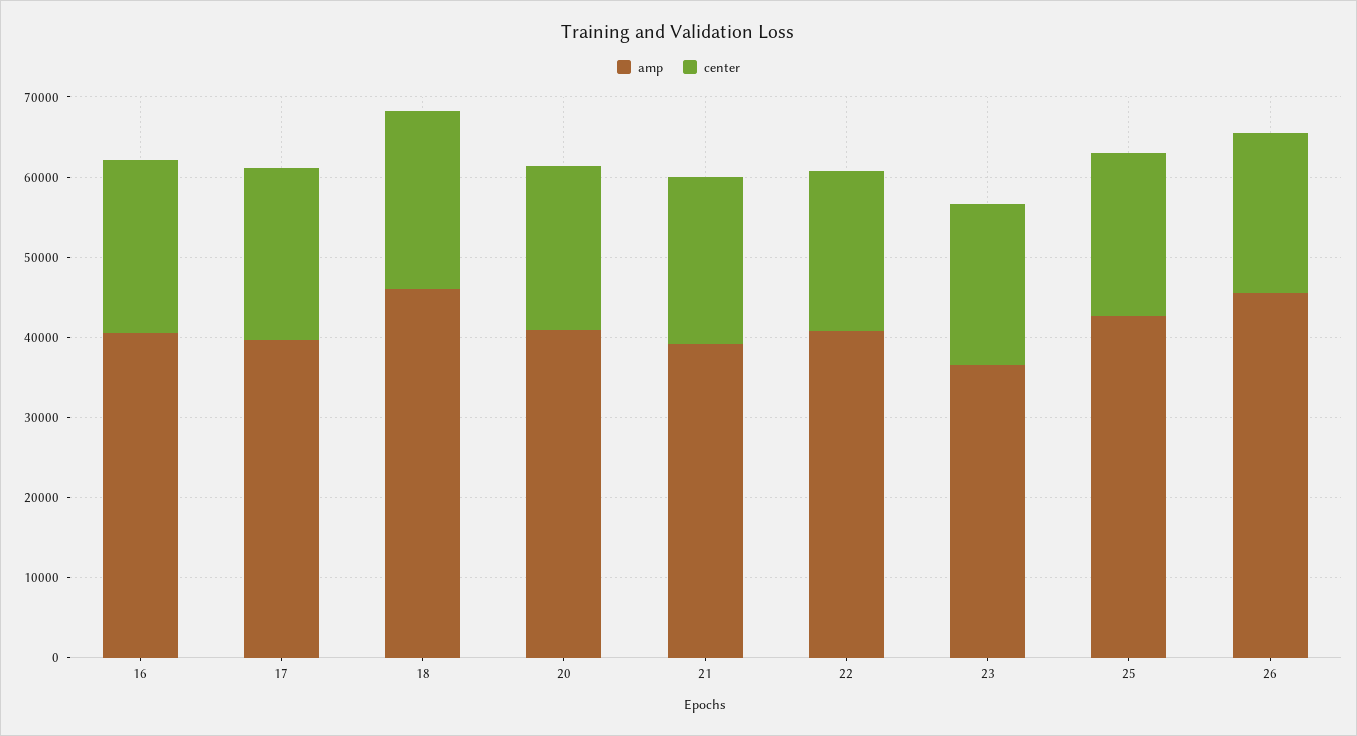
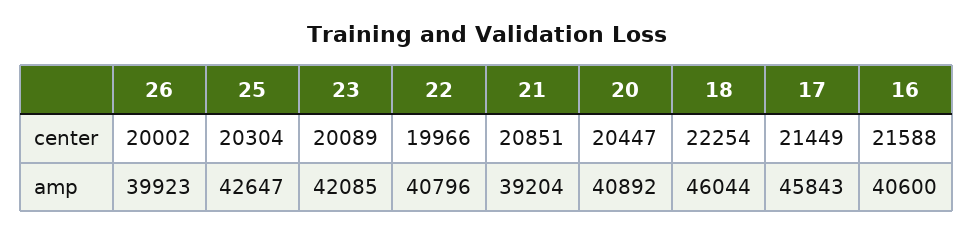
  {
    "amp": {
      "16": 40600,
-     "17": 40000,
+     "17": 45843,
      "18": 46044,
      "20": 40892,
      "21": 39204,
      "22": 40796,
-     "23": 36000,
+     "23": 42085,
      "25": 42647,
-     "26": 46000
+     "26": 39923
    },
    "center": {
      "16": 21588,
      "17": 21449,
      "18": 22254,
      "20": 20447,
      "21": 20851,
      "22": 19966,
      "23": 20089,
      "25": 20304,
      "26": 20002
    }
  }

